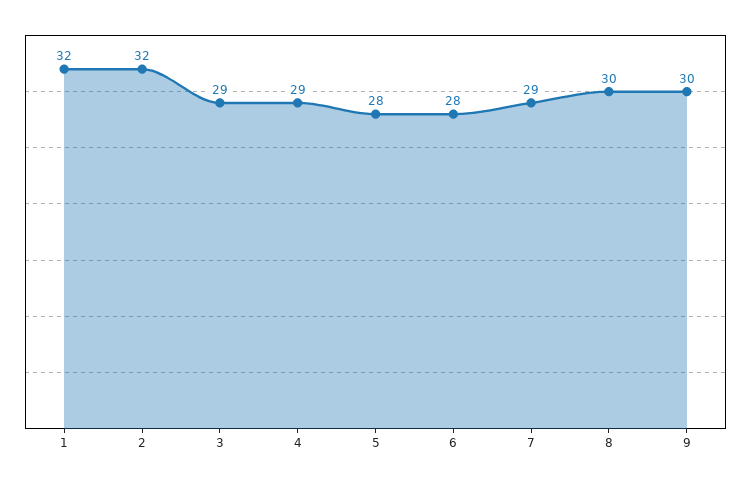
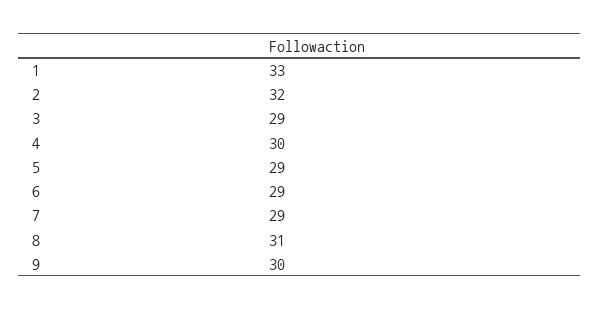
  {
-   "1": 32,
+   "1": 33,
    "2": 32,
    "3": 29,
-   "4": 29,
+   "4": 30,
-   "5": 28,
+   "5": 29,
-   "6": 28,
+   "6": 29,
    "7": 29,
-   "8": 30,
+   "8": 31,
    "9": 30
  }

